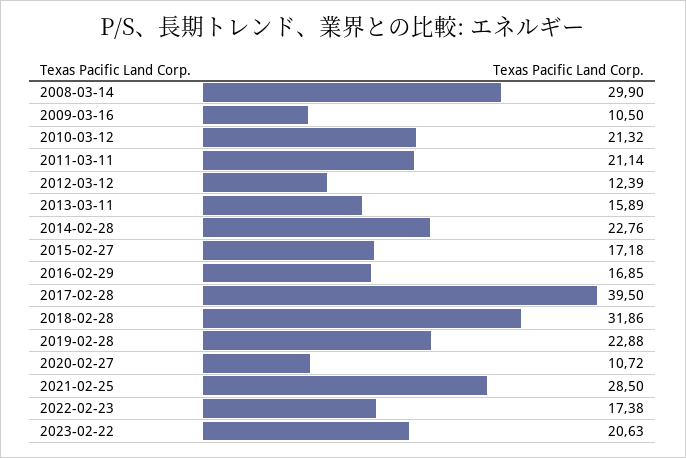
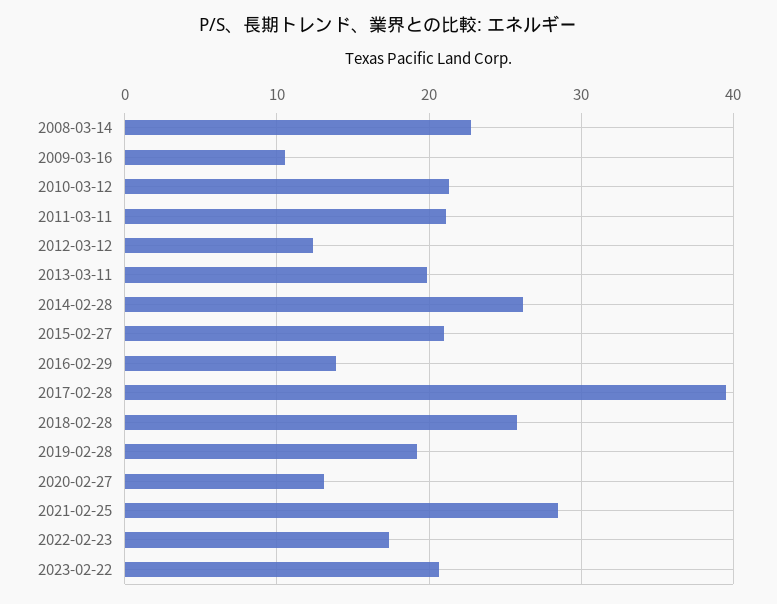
  {
-   "2008-03-14": 29.9,
+   "2008-03-14": 23,
    "2009-03-16": 10.5,
    "2010-03-12": 21.32,
    "2011-03-11": 21.14,
    "2012-03-12": 12.39,
-   "2013-03-11": 15.89,
+   "2013-03-11": 20,
-   "2014-02-28": 22.76,
+   "2014-02-28": 26,
-   "2015-02-27": 17.18,
+   "2015-02-27": 21,
-   "2016-02-29": 16.85,
+   "2016-02-29": 14,
    "2017-02-28": 39.5,
-   "2018-02-28": 31.86,
+   "2018-02-28": 26,
-   "2019-02-28": 22.88,
+   "2019-02-28": 19,
-   "2020-02-27": 10.72,
+   "2020-02-27": 13,
    "2021-02-25": 28.5,
    "2022-02-23": 17.38,
    "2023-02-22": 20.63
  }

